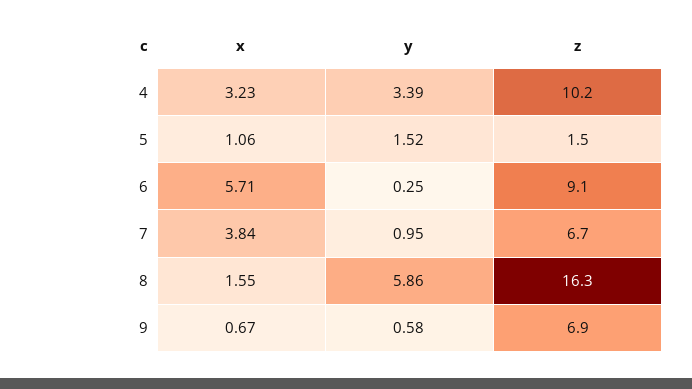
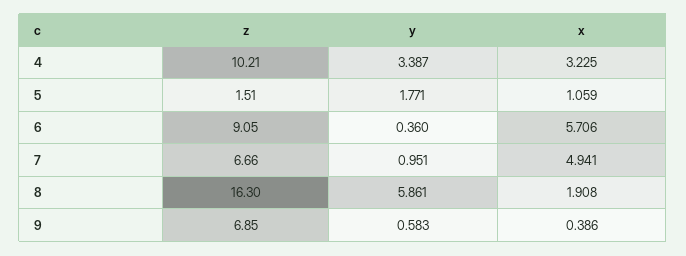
  {
    "x": {
      "4": 3.225,
      "5": 1.059,
      "6": 5.706,
-     "7": 3.84,
+     "7": 4.941,
-     "8": 1.55,
+     "8": 1.908,
-     "9": 0.67
+     "9": 0.386
    },
    "y": {
      "4": 3.387,
-     "5": 1.52,
+     "5": 1.771,
-     "6": 0.25,
+     "6": 0.36,
      "7": 0.951,
      "8": 5.861,
      "9": 0.583
    },
    "z": {
      "4": 10.21,
      "5": 1.51,
      "6": 9.05,
      "7": 6.66,
      "8": 16.3,
      "9": 6.85
    }
  }

